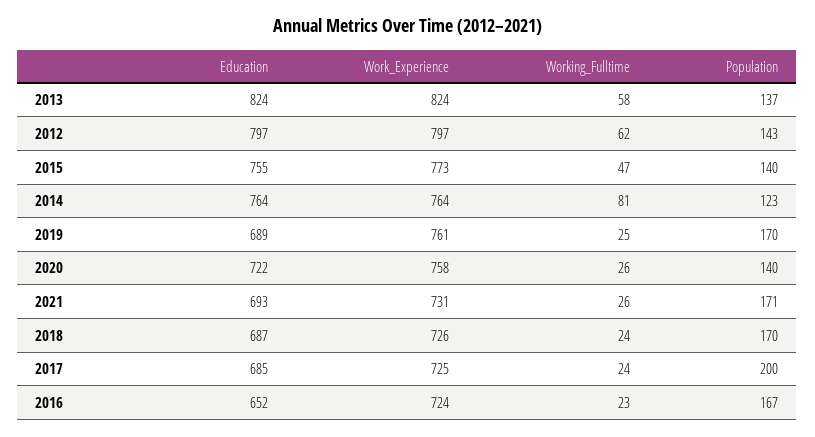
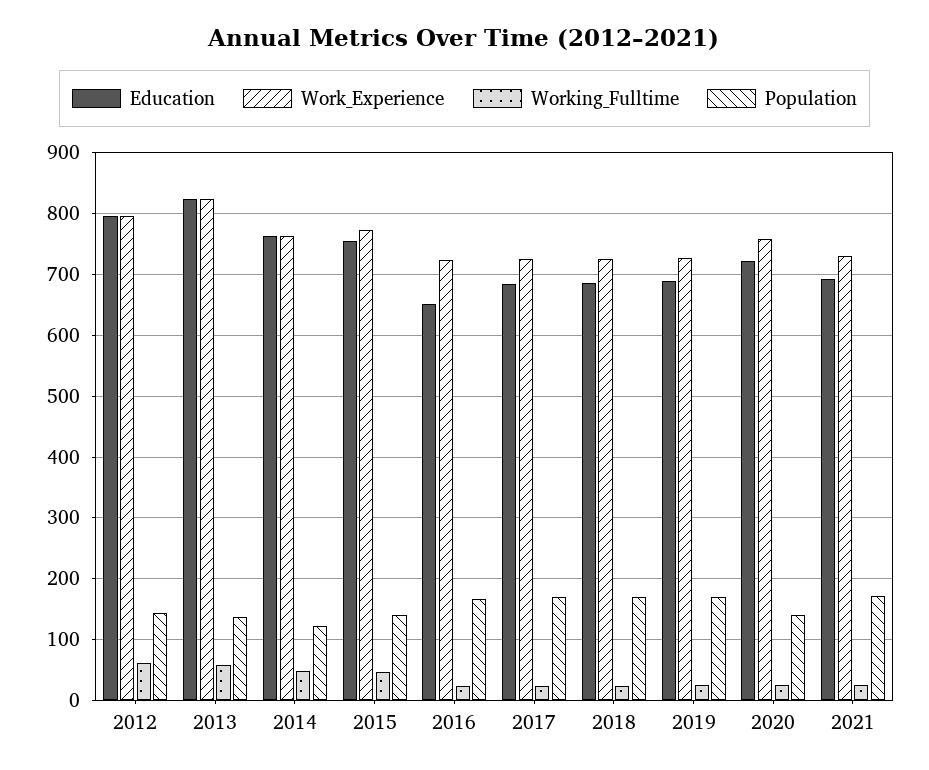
  {
    "Education": {
      "2013": 824,
      "2012": 797,
      "2015": 755,
      "2014": 764,
      "2019": 689,
      "2020": 722,
      "2021": 693,
      "2018": 687,
      "2017": 685,
      "2016": 652
    },
    "Work_Experience": {
      "2013": 824,
      "2012": 797,
      "2015": 773,
      "2014": 764,
-     "2019": 761,
+     "2019": 730,
      "2020": 758,
      "2021": 731,
      "2018": 726,
      "2017": 725,
      "2016": 724
    },
    "Working_Fulltime": {
      "2013": 58,
      "2012": 62,
      "2015": 47,
-     "2014": 81,
+     "2014": 50,
      "2019": 25,
      "2020": 26,
      "2021": 26,
      "2018": 24,
      "2017": 24,
      "2016": 23
    },
    "Population": {
      "2013": 137,
      "2012": 143,
      "2015": 140,
      "2014": 123,
      "2019": 170,
      "2020": 140,
      "2021": 171,
      "2018": 170,
-     "2017": 200,
+     "2017": 170,
      "2016": 167
    }
  }

